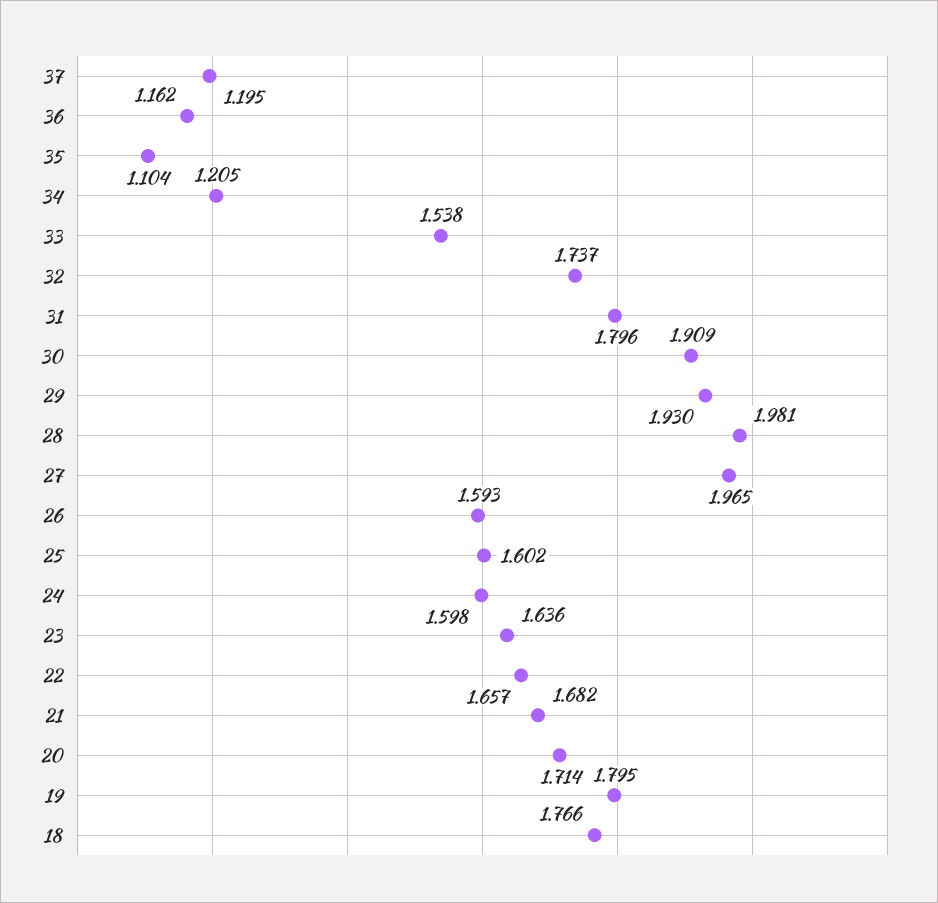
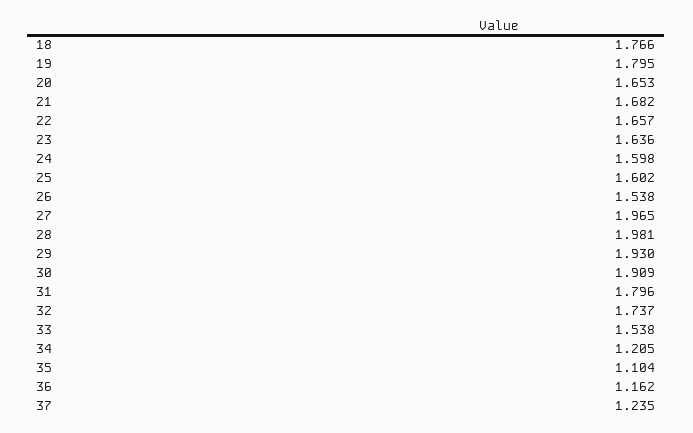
  {
-   "37": 1.195,
+   "37": 1.235,
    "36": 1.162,
    "35": 1.104,
    "34": 1.205,
    "33": 1.538,
    "32": 1.737,
    "31": 1.796,
    "30": 1.909,
    "29": 1.93,
    "28": 1.981,
    "27": 1.965,
-   "26": 1.593,
+   "26": 1.538,
    "25": 1.602,
    "24": 1.598,
    "23": 1.636,
    "22": 1.657,
    "21": 1.682,
-   "20": 1.714,
+   "20": 1.653,
    "19": 1.795,
    "18": 1.766
  }

